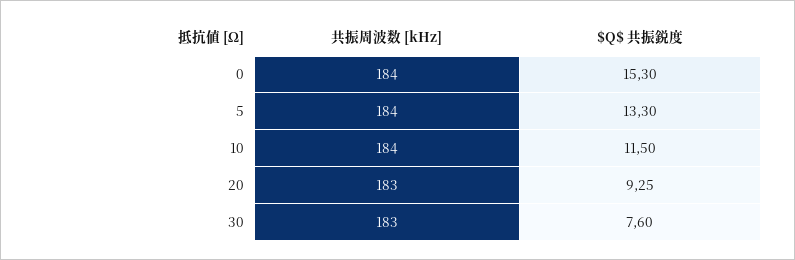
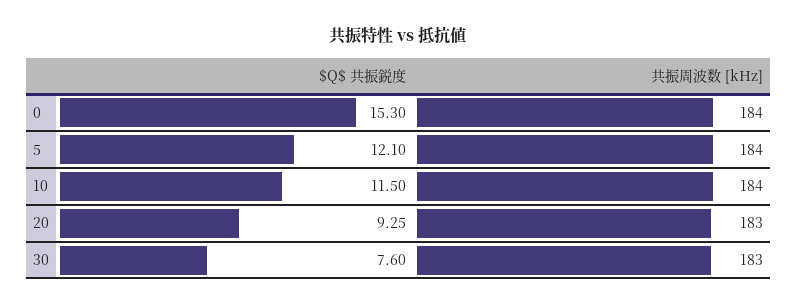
  {
    "共振周波数 [kHz]": {
      "0": 184,
      "5": 184,
      "10": 184,
      "20": 183,
      "30": 183
    },
    "$Q$ 共振鋭度": {
      "0": 15.3,
-     "5": 13.3,
+     "5": 12.1,
      "10": 11.5,
      "20": 9.25,
      "30": 7.6
    }
  }

